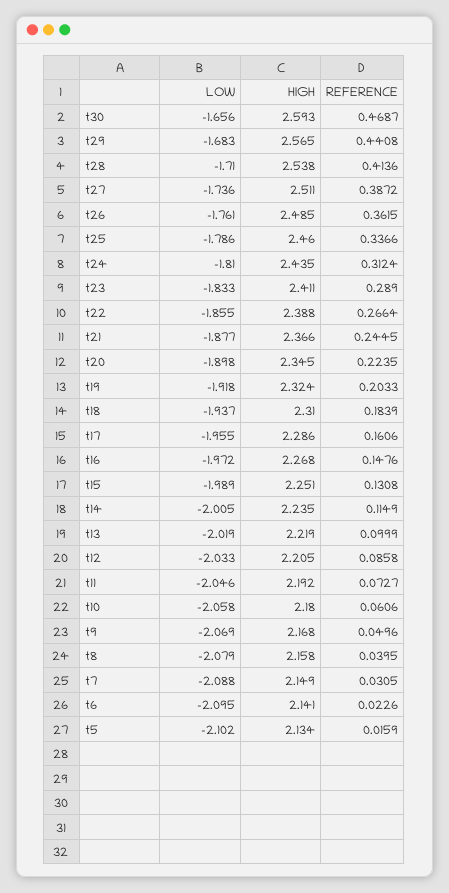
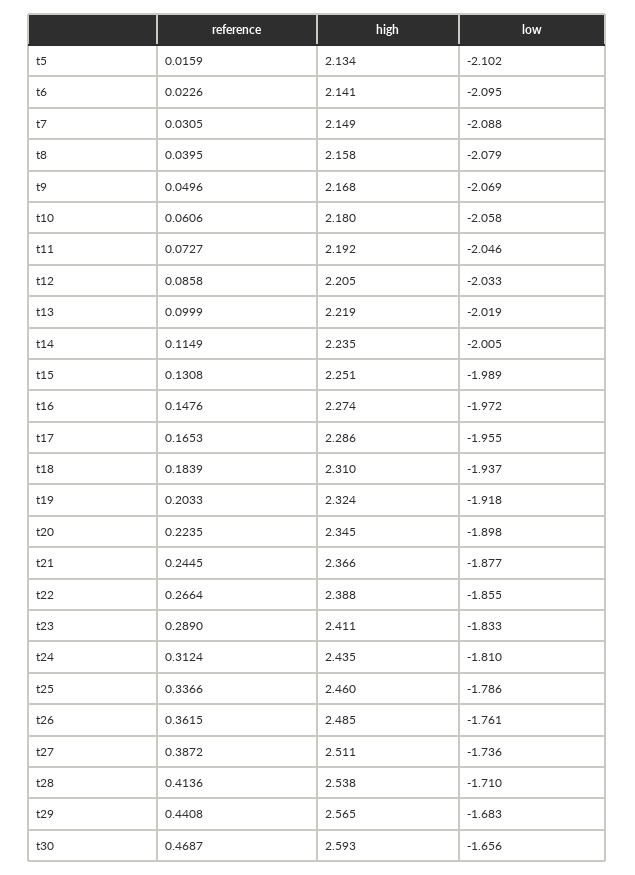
  {
    "LOW": {
      "t30": -1.656,
      "t29": -1.683,
      "t28": -1.71,
      "t27": -1.736,
      "t26": -1.761,
      "t25": -1.786,
      "t24": -1.81,
      "t23": -1.833,
      "t22": -1.855,
      "t21": -1.877,
      "t20": -1.898,
      "t19": -1.918,
      "t18": -1.937,
      "t17": -1.955,
      "t16": -1.972,
      "t15": -1.989,
      "t14": -2.005,
      "t13": -2.019,
      "t12": -2.033,
      "t11": -2.046,
      "t10": -2.058,
      "t9": -2.069,
      "t8": -2.079,
      "t7": -2.088,
      "t6": -2.095,
      "t5": -2.102
    },
    "HIGH": {
      "t30": 2.593,
      "t29": 2.565,
      "t28": 2.538,
      "t27": 2.511,
      "t26": 2.485,
      "t25": 2.46,
      "t24": 2.435,
      "t23": 2.411,
      "t22": 2.388,
      "t21": 2.366,
      "t20": 2.345,
      "t19": 2.324,
      "t18": 2.31,
      "t17": 2.286,
-     "t16": 2.268,
+     "t16": 2.274,
      "t15": 2.251,
      "t14": 2.235,
      "t13": 2.219,
      "t12": 2.205,
      "t11": 2.192,
      "t10": 2.18,
      "t9": 2.168,
      "t8": 2.158,
      "t7": 2.149,
      "t6": 2.141,
      "t5": 2.134
    },
    "REFERENCE": {
      "t30": 0.4687,
      "t29": 0.4408,
      "t28": 0.4136,
      "t27": 0.3872,
      "t26": 0.3615,
      "t25": 0.3366,
      "t24": 0.3124,
      "t23": 0.289,
      "t22": 0.2664,
      "t21": 0.2445,
      "t20": 0.2235,
      "t19": 0.2033,
      "t18": 0.1839,
-     "t17": 0.1606,
+     "t17": 0.1653,
      "t16": 0.1476,
      "t15": 0.1308,
      "t14": 0.1149,
      "t13": 0.0999,
      "t12": 0.0858,
      "t11": 0.0727,
      "t10": 0.0606,
      "t9": 0.0496,
      "t8": 0.0395,
      "t7": 0.0305,
      "t6": 0.0226,
      "t5": 0.0159
    }
  }

